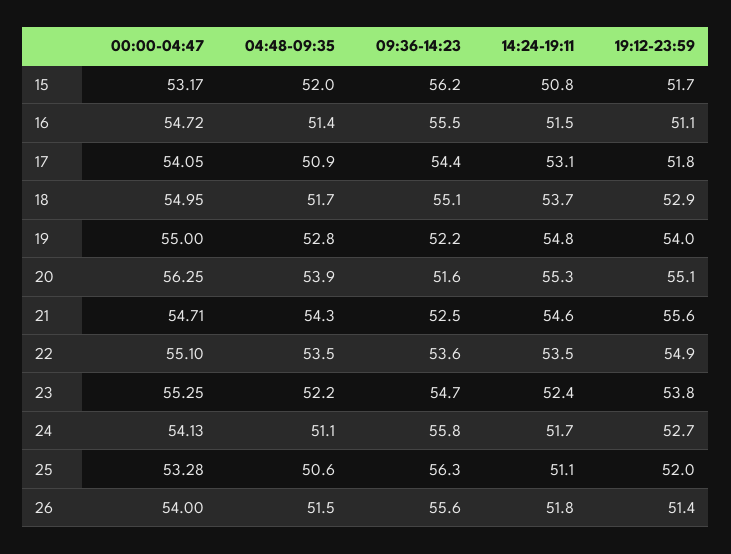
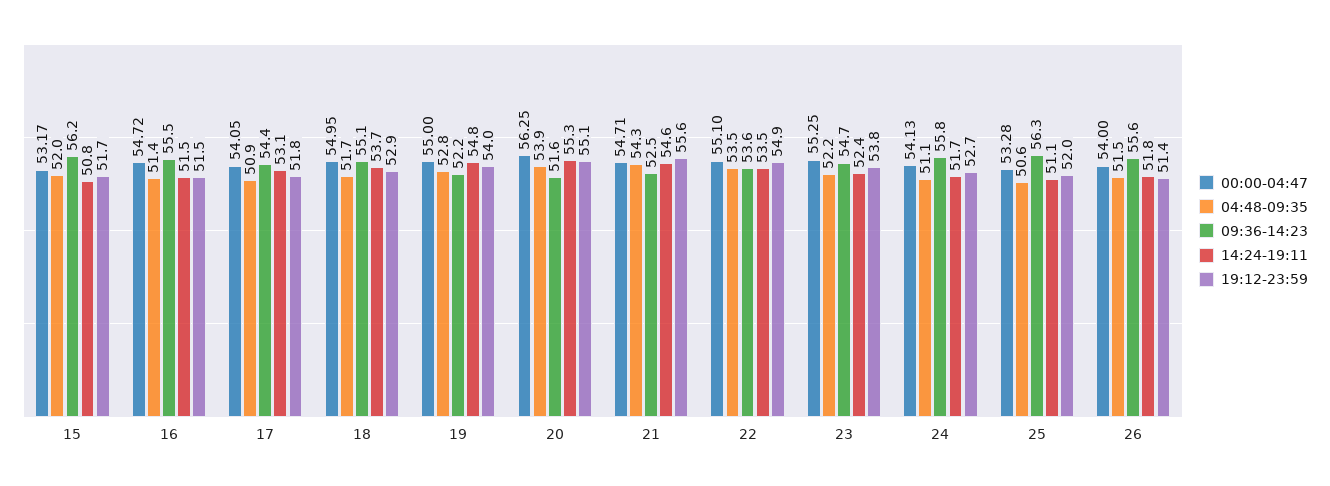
  {
    "00:00-04:47": {
      "15": 53.17,
      "16": 54.72,
      "17": 54.05,
      "18": 54.95,
      "19": 55,
      "20": 56.25,
      "21": 54.71,
      "22": 55.1,
      "23": 55.25,
      "24": 54.13,
      "25": 53.28,
      "26": 54
    },
    "04:48-09:35": {
      "15": 52,
      "16": 51.4,
      "17": 50.9,
      "18": 51.7,
      "19": 52.8,
      "20": 53.9,
      "21": 54.3,
      "22": 53.5,
      "23": 52.2,
      "24": 51.1,
      "25": 50.6,
      "26": 51.5
    },
    "09:36-14:23": {
      "15": 56.2,
      "16": 55.5,
      "17": 54.4,
      "18": 55.1,
      "19": 52.2,
      "20": 51.6,
      "21": 52.5,
      "22": 53.6,
      "23": 54.7,
      "24": 55.8,
      "25": 56.3,
      "26": 55.6
    },
    "14:24-19:11": {
      "15": 50.8,
      "16": 51.5,
      "17": 53.1,
      "18": 53.7,
      "19": 54.8,
      "20": 55.3,
      "21": 54.6,
      "22": 53.5,
      "23": 52.4,
      "24": 51.7,
      "25": 51.1,
      "26": 51.8
    },
    "19:12-23:59": {
      "15": 51.7,
-     "16": 51.1,
+     "16": 51.5,
      "17": 51.8,
      "18": 52.9,
      "19": 54,
      "20": 55.1,
      "21": 55.6,
      "22": 54.9,
      "23": 53.8,
      "24": 52.7,
      "25": 52,
      "26": 51.4
    }
  }

